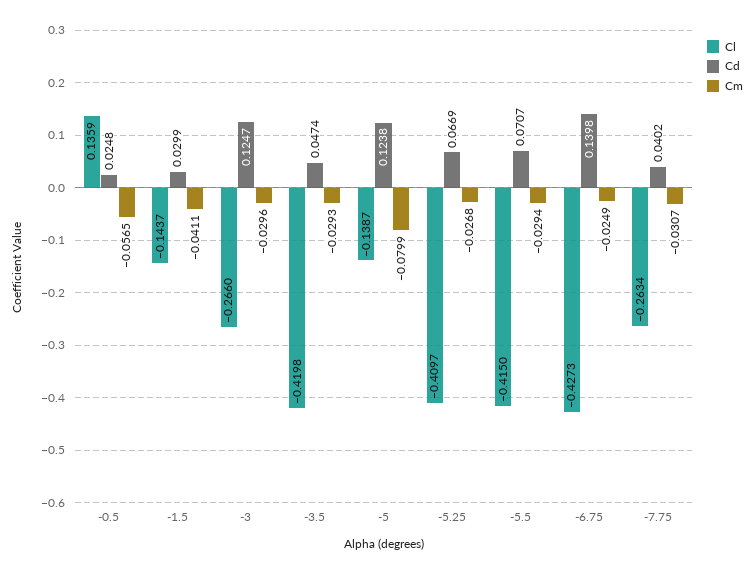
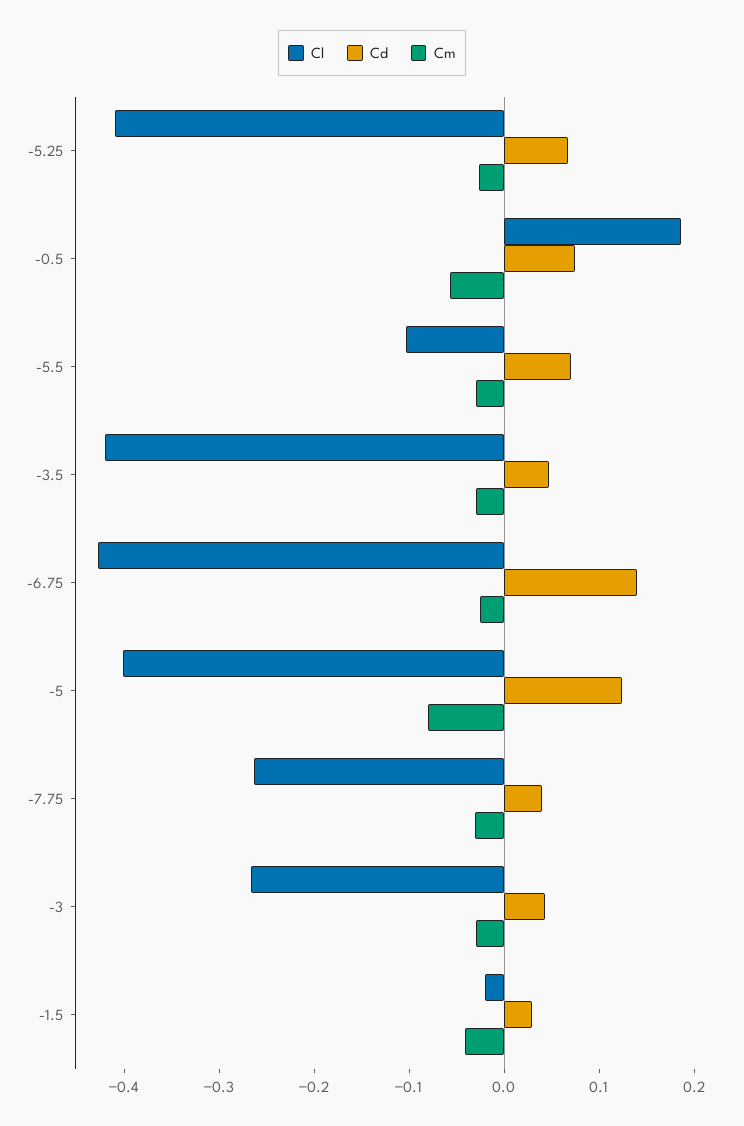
  {
    "Cl": {
-     "-0.5": 0.1359,
+     "-0.5": 0.18,
-     "-1.5": -0.1437,
+     "-1.5": -0.02,
      "-3": -0.266,
      "-3.5": -0.4198,
-     "-5": -0.1387,
+     "-5": -0.4,
      "-5.25": -0.4097,
-     "-5.5": -0.415,
+     "-5.5": -0.1,
      "-6.75": -0.4273,
      "-7.75": -0.2634
    },
    "Cd": {
-     "-0.5": 0.0248,
+     "-0.5": 0.08,
      "-1.5": 0.0299,
-     "-3": 0.1247,
+     "-3": 0.04,
      "-3.5": 0.0474,
      "-5": 0.1238,
      "-5.25": 0.0669,
      "-5.5": 0.0707,
      "-6.75": 0.1398,
      "-7.75": 0.0402
    },
    "Cm": {
      "-0.5": -0.0565,
      "-1.5": -0.0411,
      "-3": -0.0296,
      "-3.5": -0.0293,
      "-5": -0.0799,
      "-5.25": -0.0268,
      "-5.5": -0.0294,
      "-6.75": -0.0249,
      "-7.75": -0.0307
    }
  }

